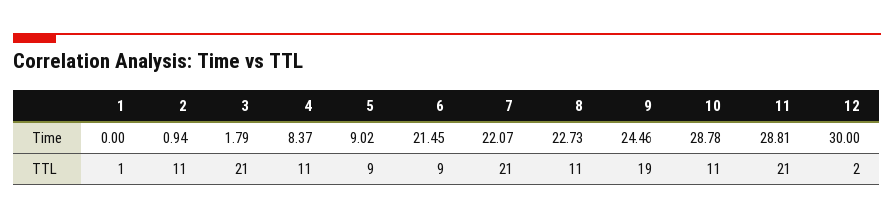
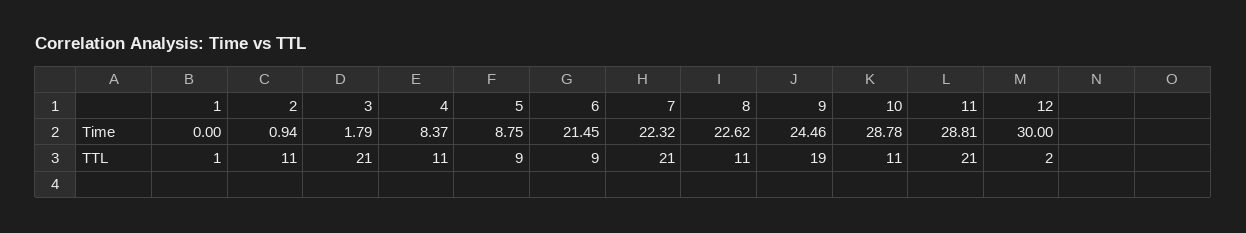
  {
    "1": {
      "Time": 0,
      "TTL": 1
    },
    "2": {
      "Time": 0.94,
      "TTL": 11
    },
    "3": {
      "Time": 1.79,
      "TTL": 21
    },
    "4": {
      "Time": 8.37,
      "TTL": 11
    },
    "5": {
-     "Time": 9.02,
+     "Time": 8.75,
      "TTL": 9
    },
    "6": {
      "Time": 21.45,
      "TTL": 9
    },
    "7": {
-     "Time": 22.07,
+     "Time": 22.32,
      "TTL": 21
    },
    "8": {
-     "Time": 22.73,
+     "Time": 22.62,
      "TTL": 11
    },
    "9": {
      "Time": 24.46,
      "TTL": 19
    },
    "10": {
      "Time": 28.78,
      "TTL": 11
    },
    "11": {
      "Time": 28.81,
      "TTL": 21
    },
    "12": {
      "Time": 30,
      "TTL": 2
    }
  }

